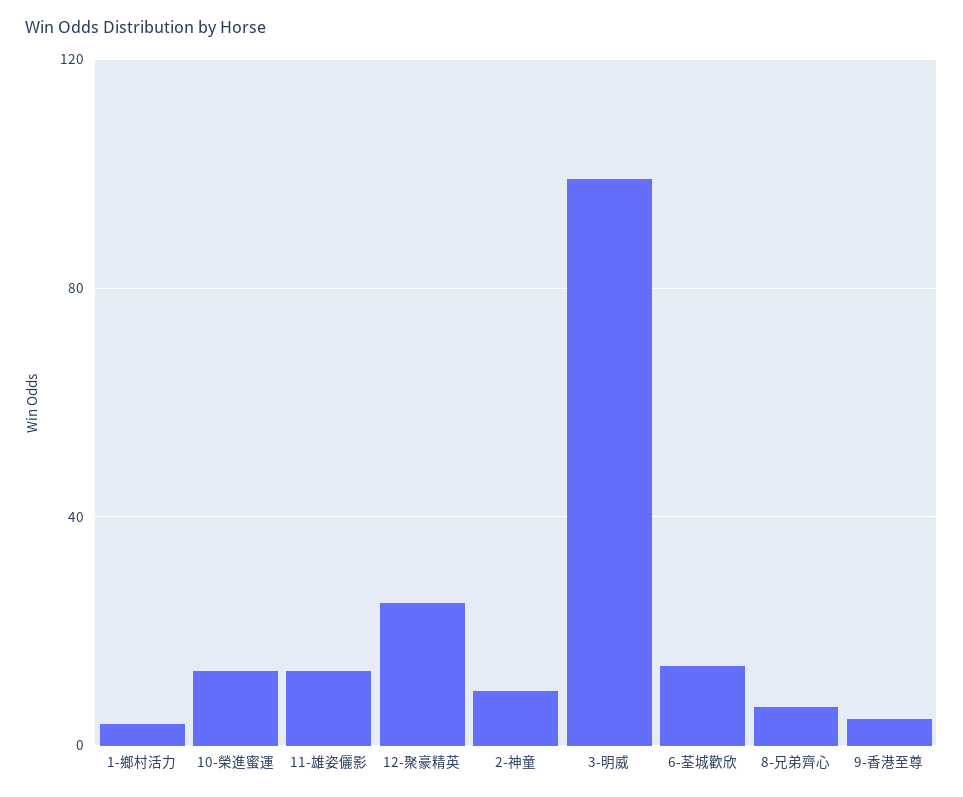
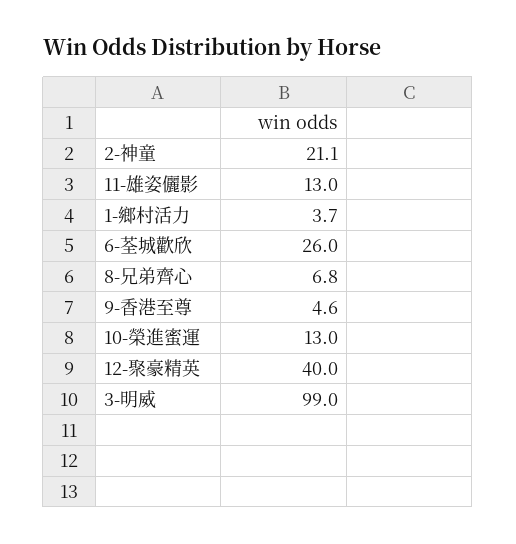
  {
    "1-鄉村活力": 3.7,
    "10-榮進蜜運": 13,
    "11-雄姿儷影": 13,
-   "12-聚豪精英": 25,
+   "12-聚豪精英": 40,
-   "2-神童": 10,
+   "2-神童": 21.1,
    "3-明威": 99,
-   "6-荃城歡欣": 15,
+   "6-荃城歡欣": 26,
    "8-兄弟齊心": 6.8,
    "9-香港至尊": 4.6
  }

